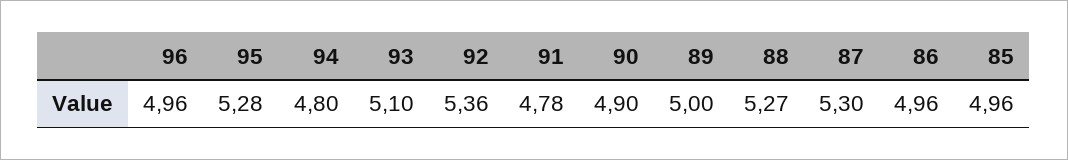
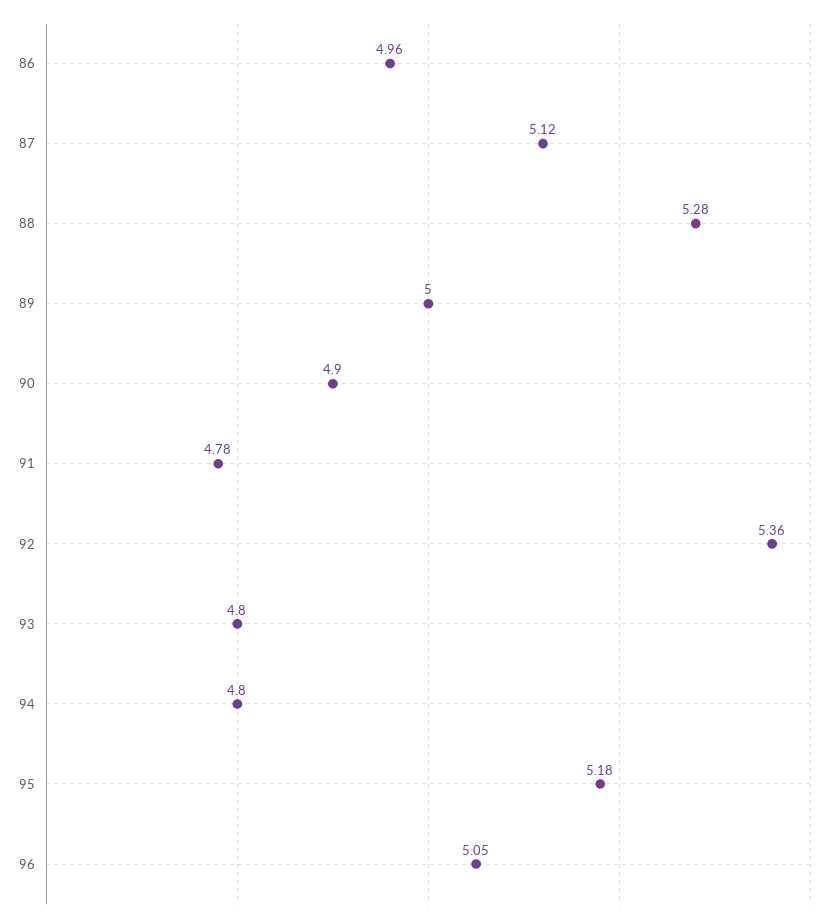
  {
-   "96": 4.96,
+   "96": 5.05,
-   "95": 5.28,
+   "95": 5.18,
    "94": 4.8,
-   "93": 5.1,
+   "93": 4.8,
    "92": 5.36,
    "91": 4.78,
    "90": 4.9,
    "89": 5,
-   "88": 5.27,
+   "88": 5.28,
-   "87": 5.3,
+   "87": 5.12,
-   "86": 4.96,
+   "86": 4.96
-   "85": 4.96
  }

